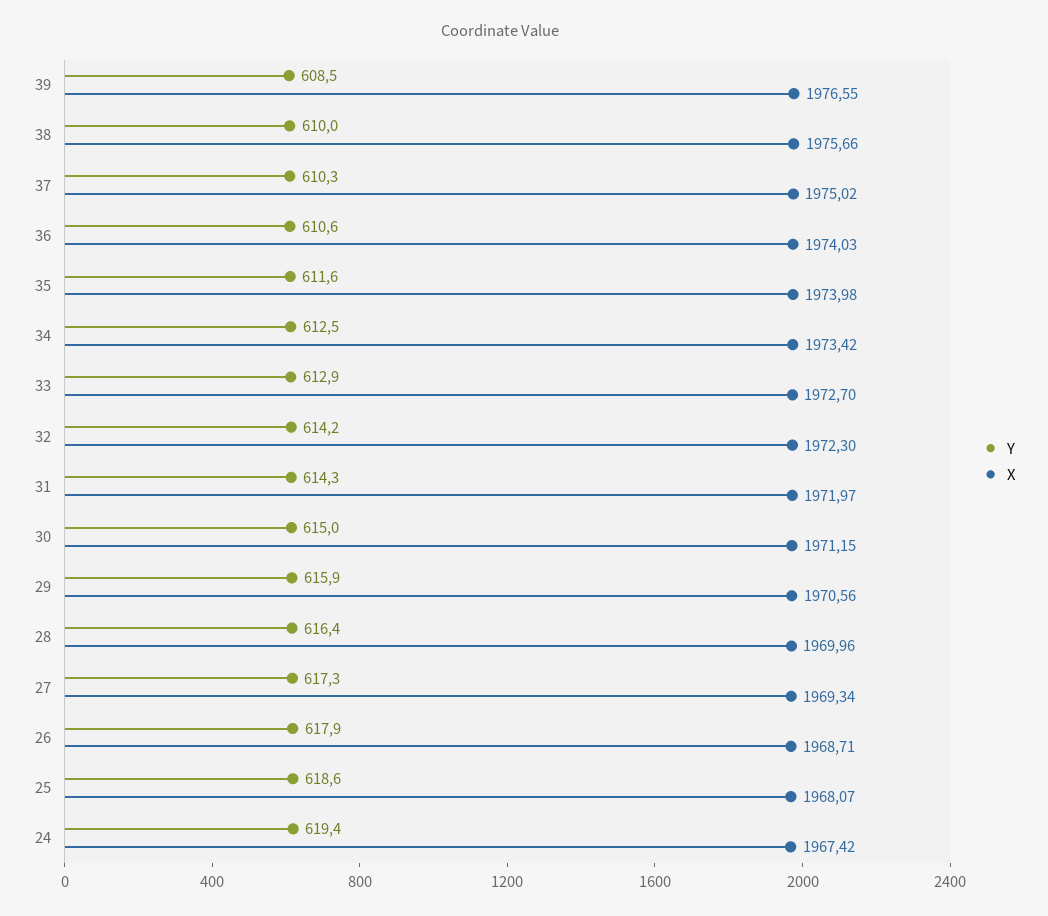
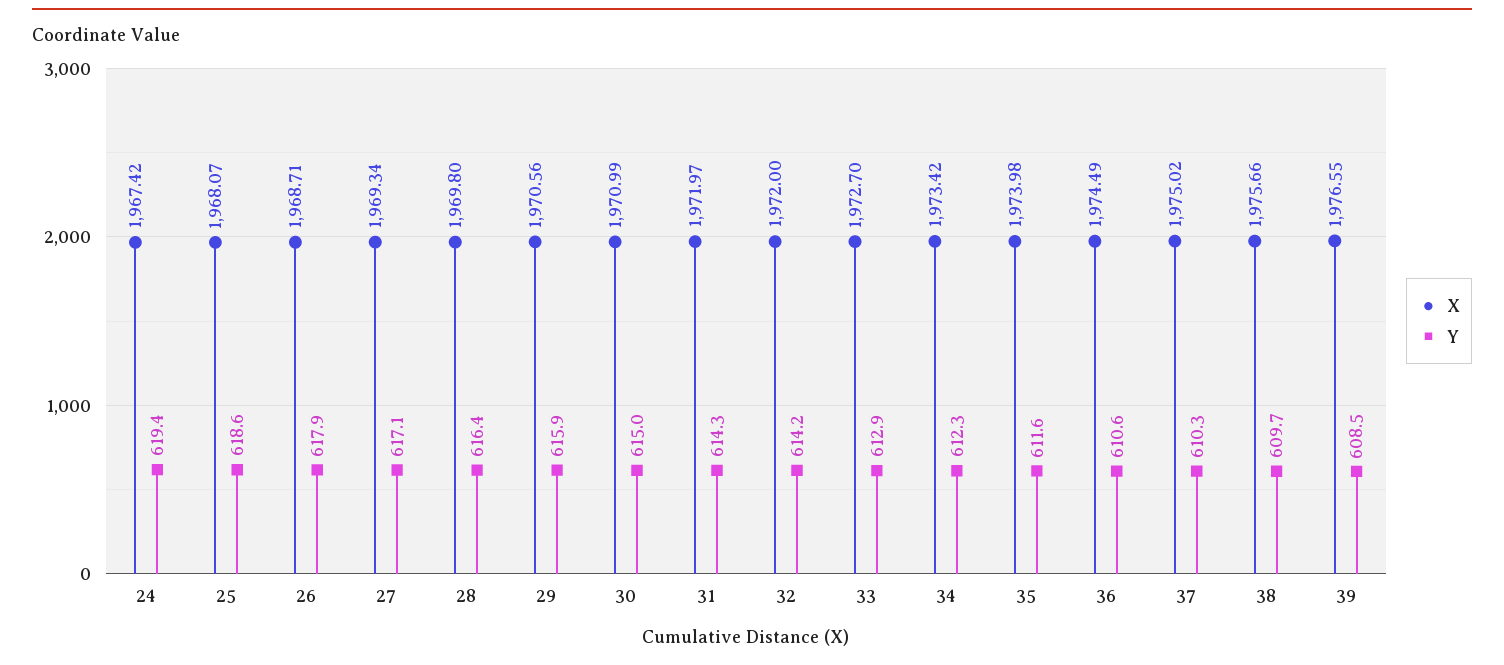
  {
    "Y": {
      "39": 608.5,
-     "38": 610,
+     "38": 609.7,
      "37": 610.3,
      "36": 610.6,
      "35": 611.6,
-     "34": 612.5,
+     "34": 612.3,
      "33": 612.9,
      "32": 614.2,
      "31": 614.3,
      "30": 615,
      "29": 615.9,
      "28": 616.4,
-     "27": 617.3,
+     "27": 617.1,
      "26": 617.9,
      "25": 618.6,
      "24": 619.4
    },
    "X": {
      "39": 1976.55,
      "38": 1975.66,
      "37": 1975.02,
-     "36": 1974.03,
+     "36": 1974.49,
      "35": 1973.98,
      "34": 1973.42,
      "33": 1972.7,
-     "32": 1972.3,
+     "32": 1972,
      "31": 1971.97,
-     "30": 1971.15,
+     "30": 1970.99,
      "29": 1970.56,
-     "28": 1969.96,
+     "28": 1969.8,
      "27": 1969.34,
      "26": 1968.71,
      "25": 1968.07,
      "24": 1967.42
    }
  }

